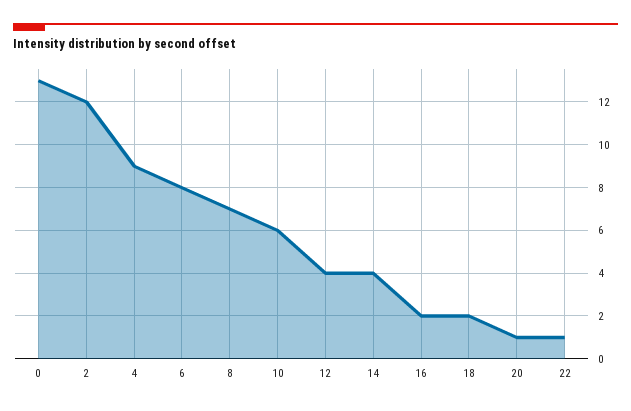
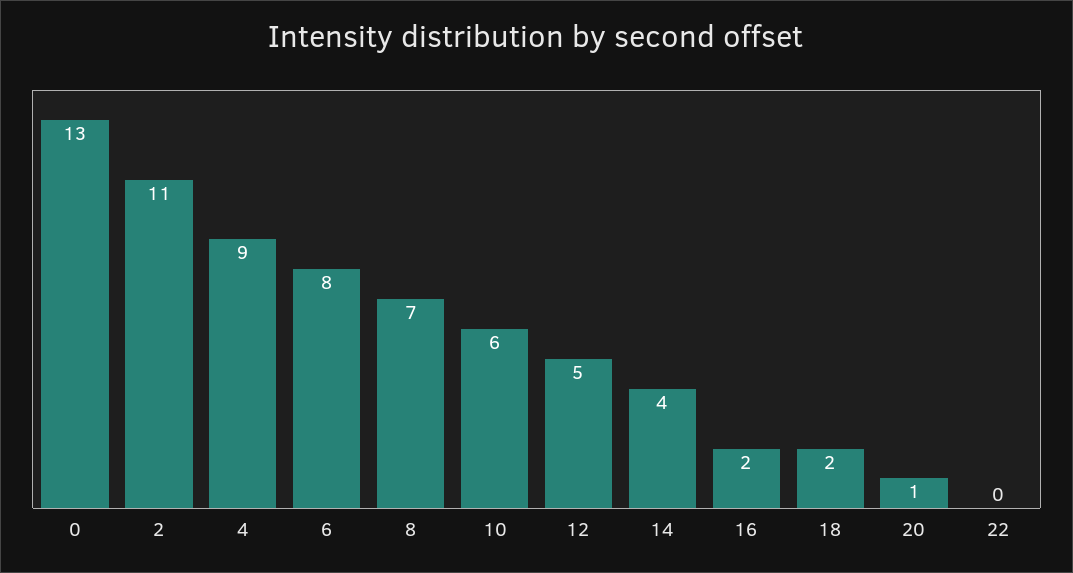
  {
    "0": 13,
-   "2": 12,
+   "2": 11,
    "4": 9,
    "6": 8,
    "8": 7,
    "10": 6,
-   "12": 4,
+   "12": 5,
    "14": 4,
    "16": 2,
    "18": 2,
    "20": 1,
-   "22": 1
+   "22": 0
  }

